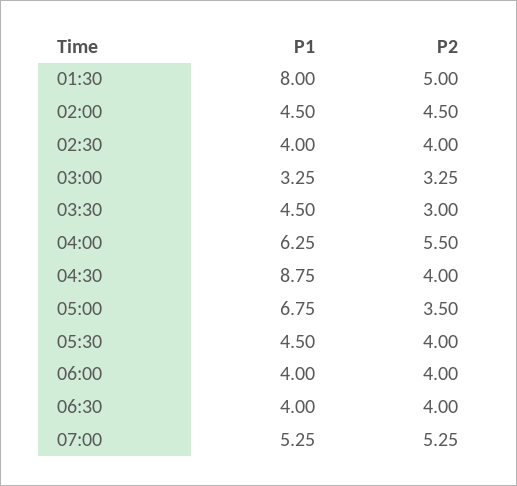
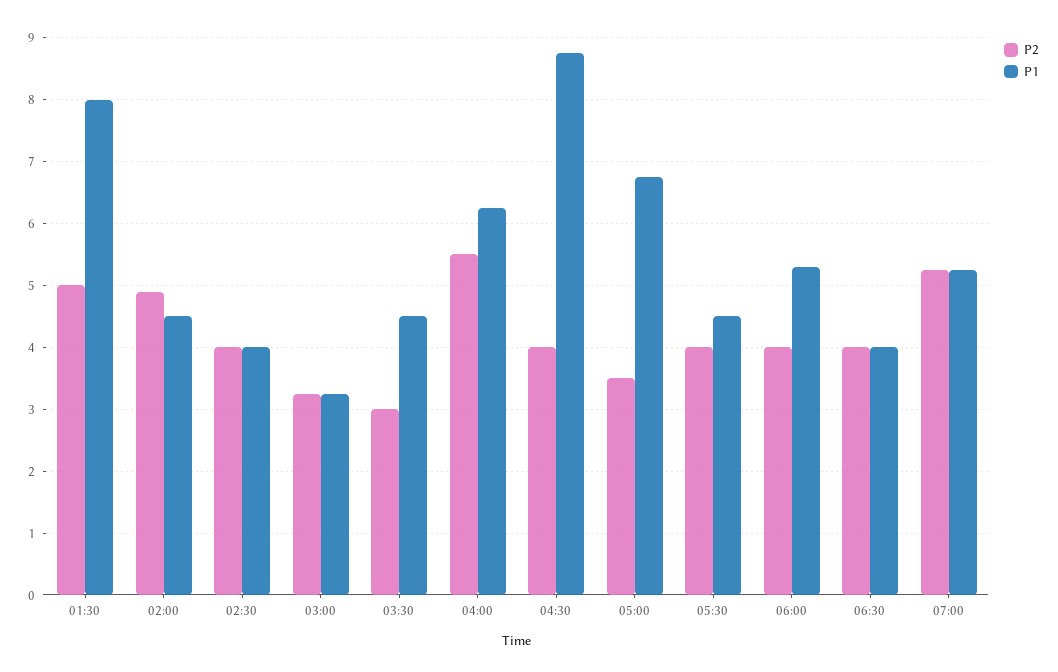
  {
    "P1": {
      "01:30": 8,
      "02:00": 4.5,
      "02:30": 4,
      "03:00": 3.25,
      "03:30": 4.5,
      "04:00": 6.25,
      "04:30": 8.75,
      "05:00": 6.75,
      "05:30": 4.5,
-     "06:00": 4,
+     "06:00": 5.3,
      "06:30": 4,
      "07:00": 5.25
    },
    "P2": {
      "01:30": 5,
-     "02:00": 4.5,
+     "02:00": 4.9,
      "02:30": 4,
      "03:00": 3.25,
      "03:30": 3,
      "04:00": 5.5,
      "04:30": 4,
      "05:00": 3.5,
      "05:30": 4,
      "06:00": 4,
      "06:30": 4,
      "07:00": 5.25
    }
  }

